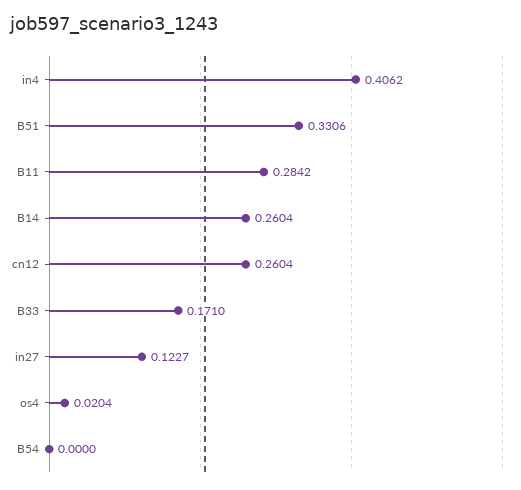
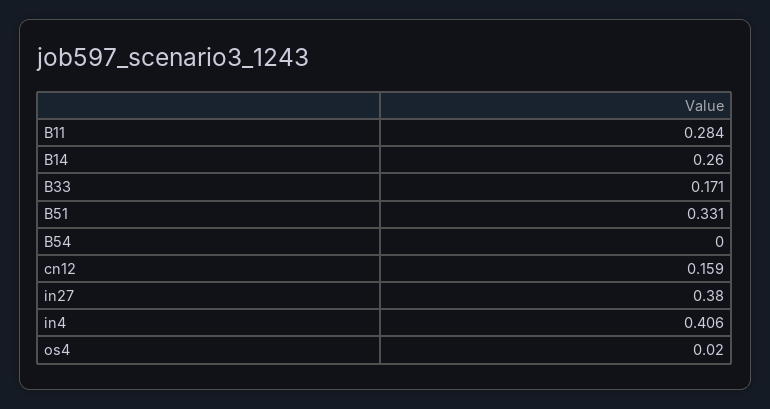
  {
    "in4": 0.4062,
    "B51": 0.3306,
    "B11": 0.2842,
    "B14": 0.2604,
-   "cn12": 0.2604,
+   "cn12": 0.159,
    "B33": 0.171,
-   "in27": 0.1227,
+   "in27": 0.38,
    "os4": 0.0204,
    "B54": 0
  }

